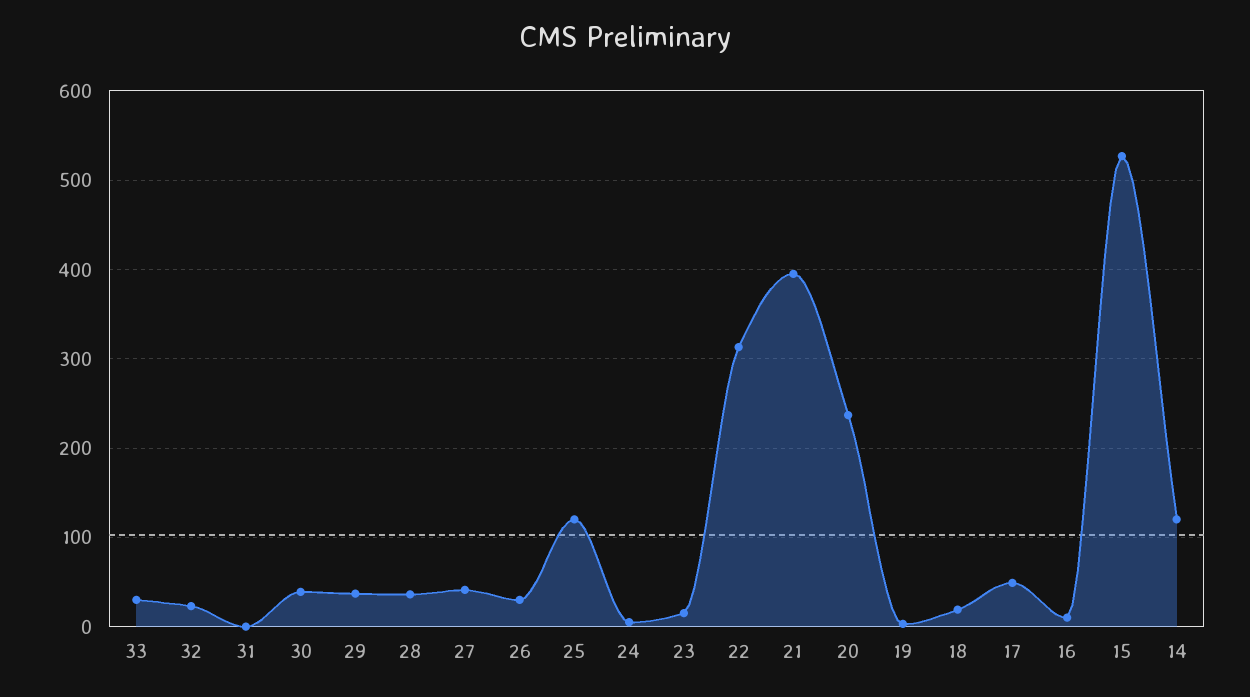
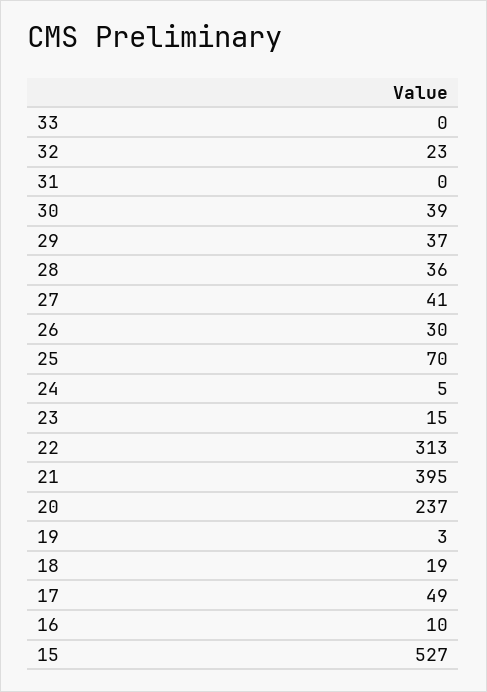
  {
-   "33": 30,
+   "33": 0,
    "32": 23,
    "31": 0,
    "30": 39,
    "29": 37,
    "28": 36,
    "27": 41,
    "26": 30,
-   "25": 120,
+   "25": 70,
    "24": 5,
    "23": 15,
    "22": 313,
    "21": 395,
    "20": 237,
    "19": 3,
    "18": 19,
    "17": 49,
    "16": 10,
-   "15": 527,
+   "15": 527
-   "14": 120
  }

